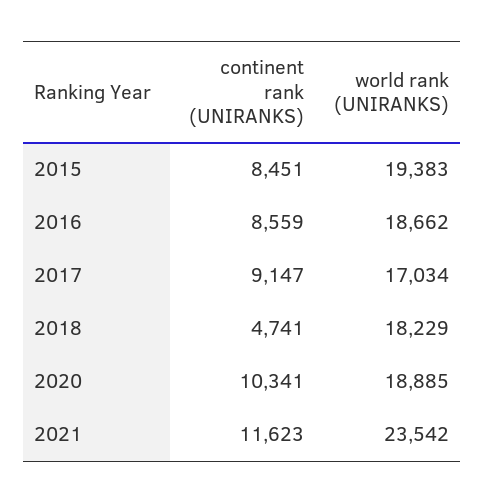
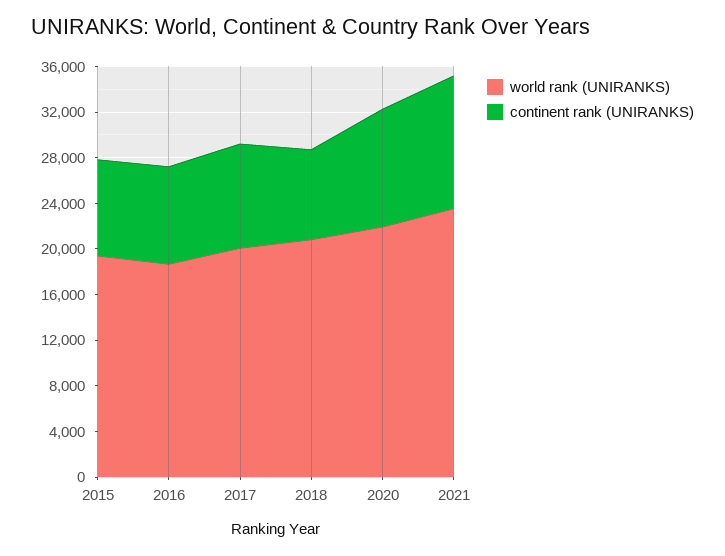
  {
    "continent rank (UNIRANKS)": {
      "2015": 8451,
      "2016": 8559,
      "2017": 9147,
-     "2018": 4741,
+     "2018": 8000,
      "2020": 10341,
      "2021": 11623
    },
    "world rank (UNIRANKS)": {
      "2015": 19383,
      "2016": 18662,
-     "2017": 17034,
+     "2017": 20000,
-     "2018": 18229,
+     "2018": 21000,
-     "2020": 18885,
+     "2020": 22000,
      "2021": 23542
    }
  }

